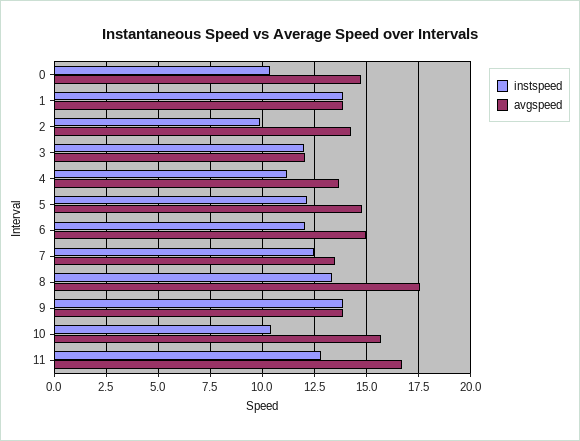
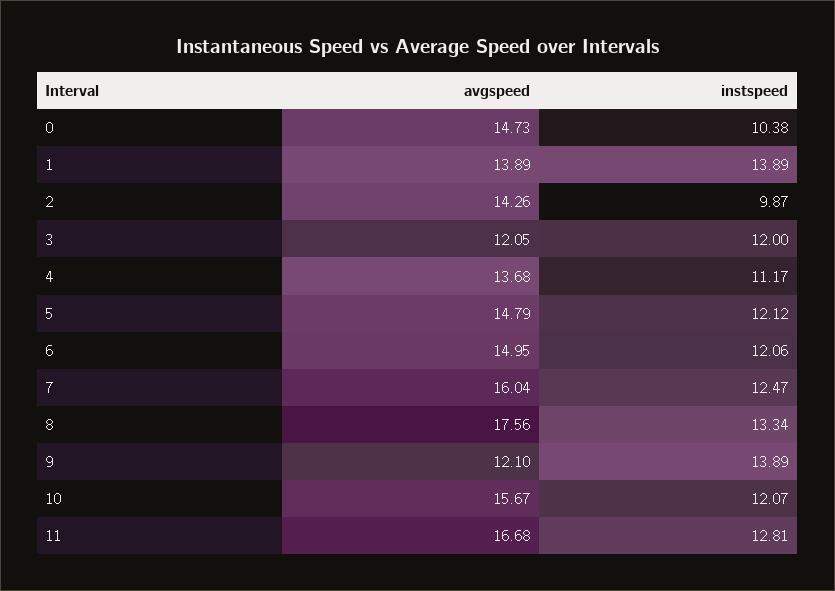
  {
    "instspeed": {
      "0": 10.38,
      "1": 13.89,
      "2": 9.87,
      "3": 12,
      "4": 11.17,
      "5": 12.12,
      "6": 12.06,
      "7": 12.47,
      "8": 13.34,
      "9": 13.89,
-     "10": 10.5,
+     "10": 12.07,
      "11": 12.81
    },
    "avgspeed": {
      "0": 14.73,
      "1": 13.89,
      "2": 14.26,
      "3": 12.05,
      "4": 13.68,
      "5": 14.79,
      "6": 14.95,
-     "7": 13.5,
+     "7": 16.04,
      "8": 17.56,
-     "9": 14,
+     "9": 12.1,
      "10": 15.67,
      "11": 16.68
    }
  }

